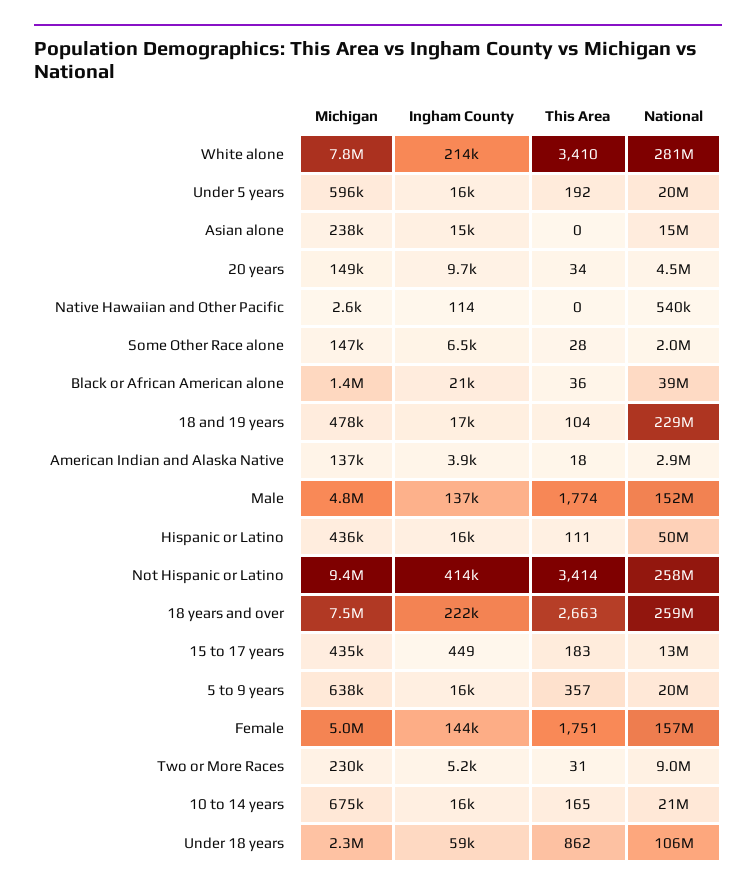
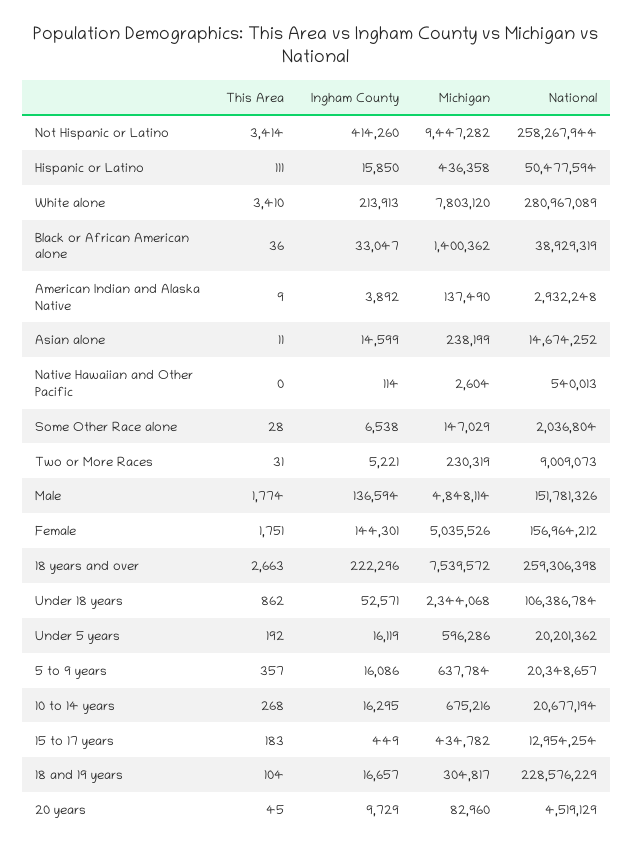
  {
    "Michigan": {
      "White alone": 7803120,
      "Under 5 years": 596286,
      "Asian alone": 238199,
-     "20 years": 149000,
+     "20 years": 82960,
      "Native Hawaiian and Other Pacific": 2604,
      "Some Other Race alone": 147029,
      "Black or African American alone": 1400362,
-     "18 and 19 years": 478000,
+     "18 and 19 years": 304817,
      "American Indian and Alaska Native": 137490,
      "Male": 4848114,
      "Hispanic or Latino": 436358,
      "Not Hispanic or Latino": 9447282,
      "18 years and over": 7539572,
      "15 to 17 years": 434782,
      "5 to 9 years": 637784,
      "Female": 5035526,
      "Two or More Races": 230319,
      "10 to 14 years": 675216,
      "Under 18 years": 2344068
    },
    "Ingham County": {
      "White alone": 213913,
      "Under 5 years": 16119,
      "Asian alone": 14599,
      "20 years": 9729,
      "Native Hawaiian and Other Pacific": 114,
      "Some Other Race alone": 6538,
-     "Black or African American alone": 21000,
+     "Black or African American alone": 33047,
      "18 and 19 years": 16657,
      "American Indian and Alaska Native": 3892,
      "Male": 136594,
      "Hispanic or Latino": 15850,
      "Not Hispanic or Latino": 414260,
      "18 years and over": 222296,
      "15 to 17 years": 449,
      "5 to 9 years": 16086,
      "Female": 144301,
      "Two or More Races": 5221,
      "10 to 14 years": 16295,
-     "Under 18 years": 59000
+     "Under 18 years": 52571
    },
    "This Area": {
      "White alone": 3410,
      "Under 5 years": 192,
-     "Asian alone": 0,
+     "Asian alone": 11,
-     "20 years": 34,
+     "20 years": 45,
      "Native Hawaiian and Other Pacific": 0,
      "Some Other Race alone": 28,
      "Black or African American alone": 36,
      "18 and 19 years": 104,
-     "American Indian and Alaska Native": 18,
+     "American Indian and Alaska Native": 9,
      "Male": 1774,
      "Hispanic or Latino": 111,
      "Not Hispanic or Latino": 3414,
      "18 years and over": 2663,
      "15 to 17 years": 183,
      "5 to 9 years": 357,
      "Female": 1751,
      "Two or More Races": 31,
-     "10 to 14 years": 165,
+     "10 to 14 years": 268,
      "Under 18 years": 862
    },
    "National": {
      "White alone": 280967089,
      "Under 5 years": 20201362,
      "Asian alone": 14674252,
      "20 years": 4519129,
      "Native Hawaiian and Other Pacific": 540013,
      "Some Other Race alone": 2036804,
      "Black or African American alone": 38929319,
      "18 and 19 years": 228576229,
      "American Indian and Alaska Native": 2932248,
      "Male": 151781326,
      "Hispanic or Latino": 50477594,
      "Not Hispanic or Latino": 258267944,
      "18 years and over": 259306398,
      "15 to 17 years": 12954254,
      "5 to 9 years": 20348657,
      "Female": 156964212,
      "Two or More Races": 9009073,
      "10 to 14 years": 20677194,
      "Under 18 years": 106386784
    }
  }

